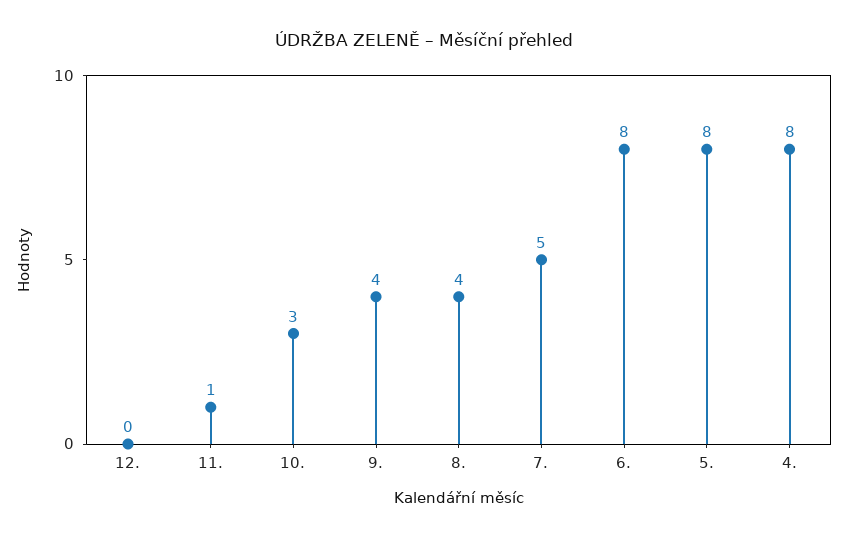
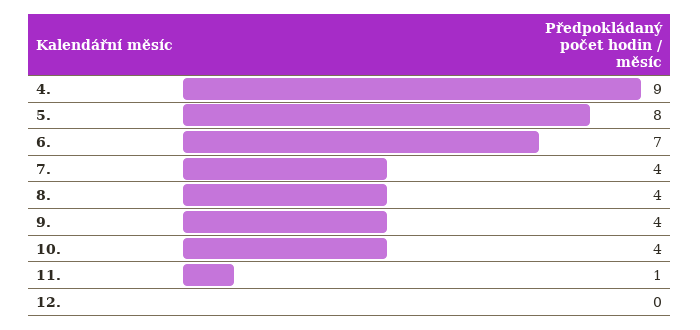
  {
    "12.": 0,
    "11.": 1,
-   "10.": 3,
+   "10.": 4,
    "9.": 4,
    "8.": 4,
-   "7.": 5,
+   "7.": 4,
-   "6.": 8,
+   "6.": 7,
    "5.": 8,
-   "4.": 8
+   "4.": 9
  }

